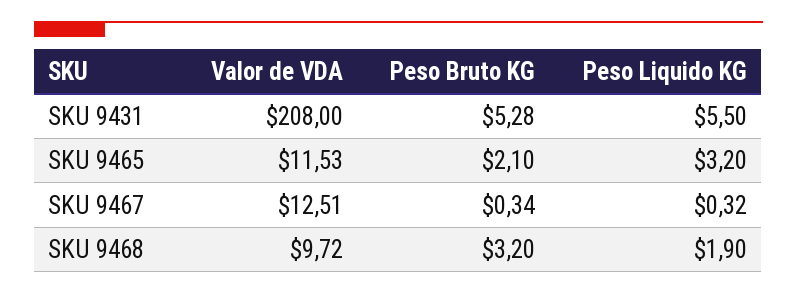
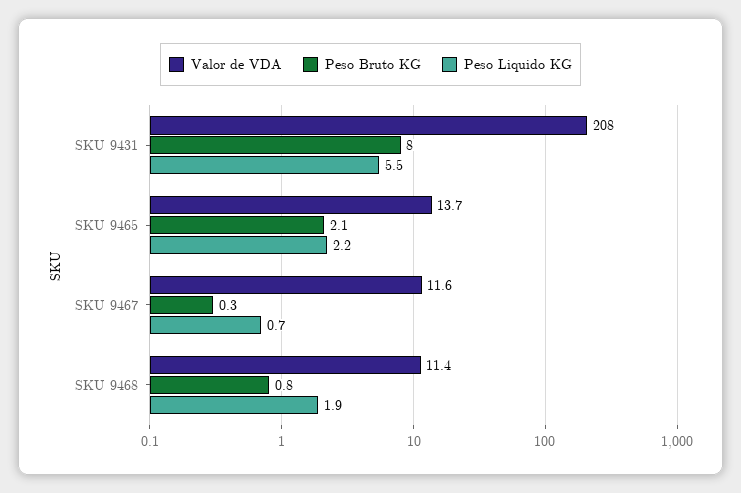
  {
    "Valor de VDA": {
      "SKU 9431": 208,
-     "SKU 9465": 11.53,
+     "SKU 9465": 13.7,
-     "SKU 9467": 12.51,
+     "SKU 9467": 11.6,
-     "SKU 9468": 9.72
+     "SKU 9468": 11.4
    },
    "Peso Bruto KG": {
-     "SKU 9431": 5.28,
+     "SKU 9431": 8,
      "SKU 9465": 2.1,
      "SKU 9467": 0.34,
-     "SKU 9468": 3.2
+     "SKU 9468": 0.8
    },
    "Peso Liquido KG": {
      "SKU 9431": 5.5,
-     "SKU 9465": 3.2,
+     "SKU 9465": 2.2,
-     "SKU 9467": 0.32,
+     "SKU 9467": 0.7,
      "SKU 9468": 1.9
    }
  }

